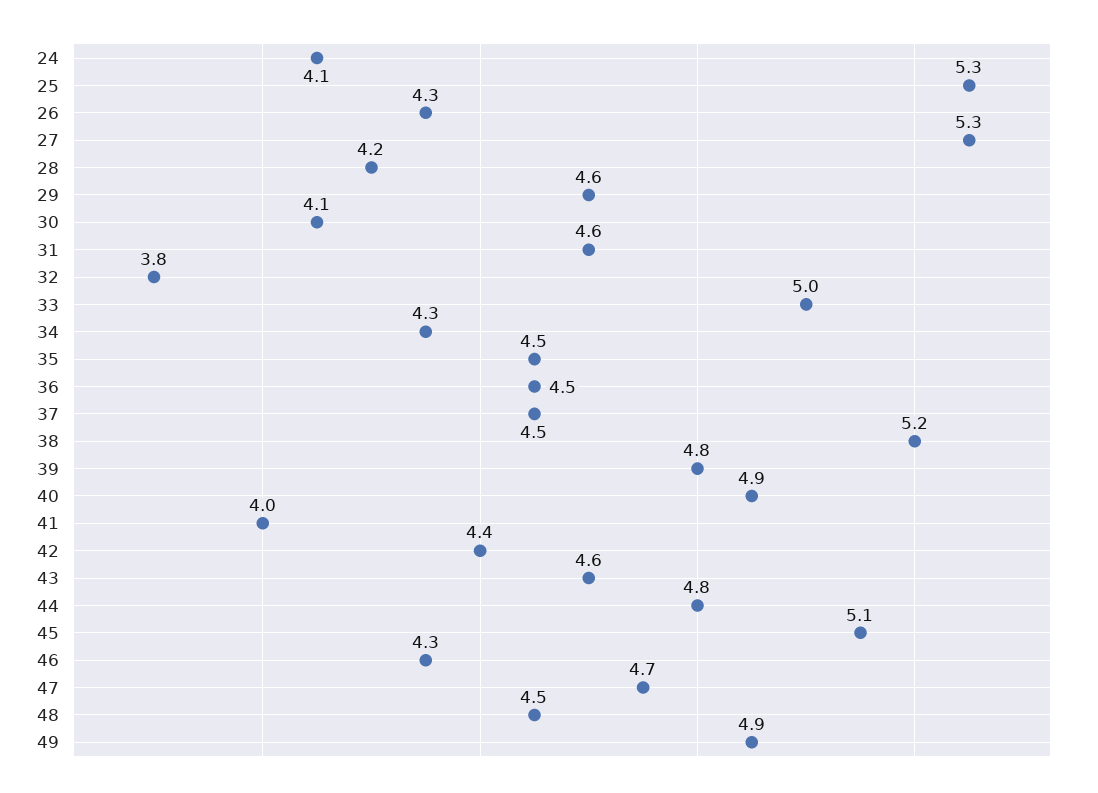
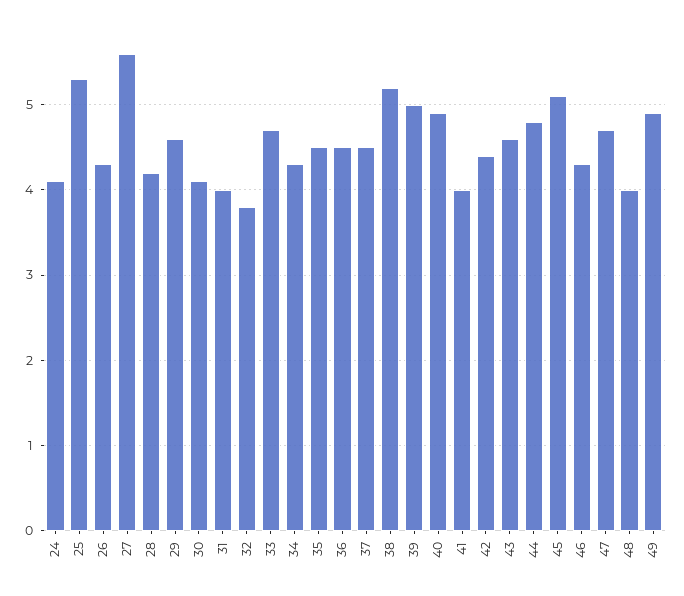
  {
    "24": 4.1,
    "25": 5.3,
    "26": 4.3,
-   "27": 5.3,
+   "27": 5.6,
    "28": 4.2,
    "29": 4.6,
    "30": 4.1,
-   "31": 4.6,
+   "31": 4,
    "32": 3.8,
-   "33": 5,
+   "33": 4.7,
    "34": 4.3,
    "35": 4.5,
    "36": 4.5,
    "37": 4.5,
    "38": 5.2,
-   "39": 4.8,
+   "39": 5,
    "40": 4.9,
    "41": 4,
    "42": 4.4,
    "43": 4.6,
    "44": 4.8,
    "45": 5.1,
    "46": 4.3,
    "47": 4.7,
-   "48": 4.5,
+   "48": 4,
    "49": 4.9
  }

